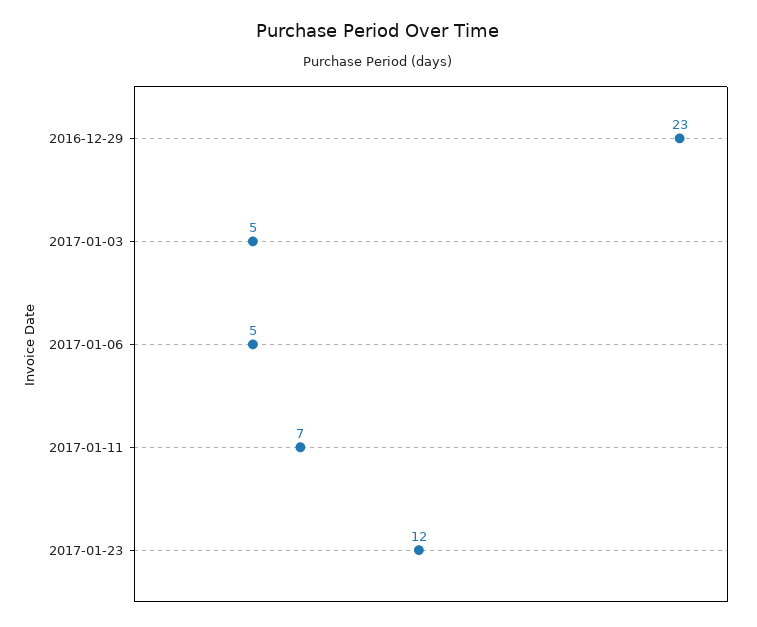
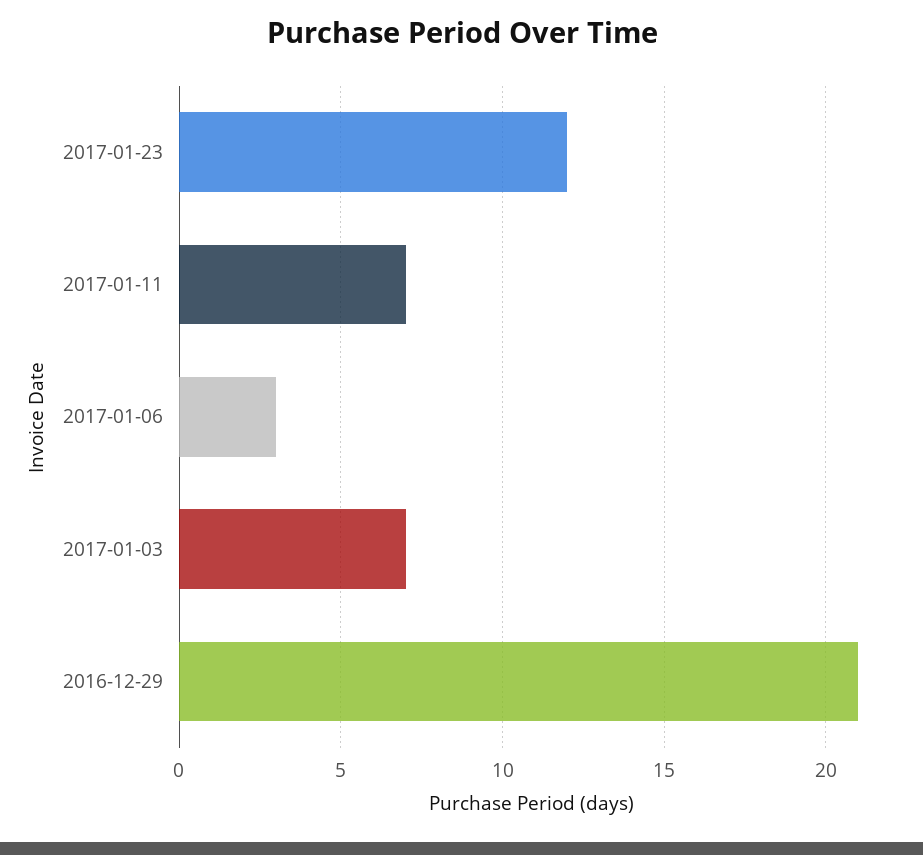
  {
-   "2016-12-29": 23,
+   "2016-12-29": 21,
-   "2017-01-03": 5,
+   "2017-01-03": 7,
-   "2017-01-06": 5,
+   "2017-01-06": 3,
    "2017-01-11": 7,
    "2017-01-23": 12
  }

